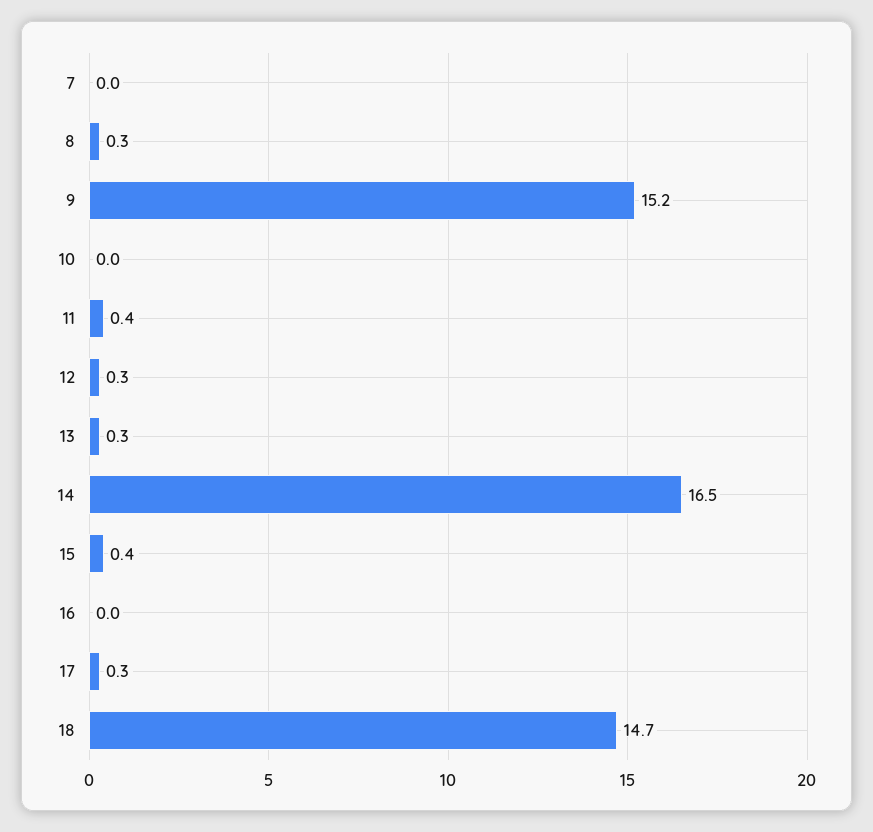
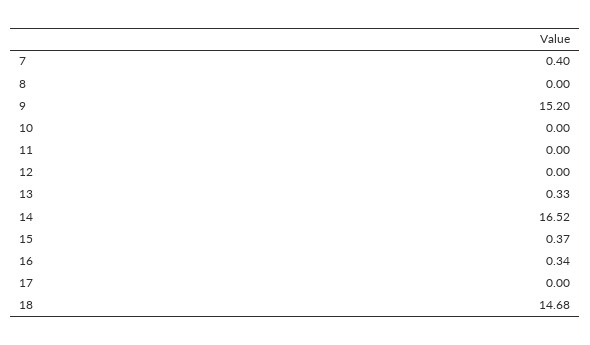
  {
-   "7": 0,
+   "7": 0.4,
-   "8": 0.3,
+   "8": 0,
    "9": 15.2,
    "10": 0,
-   "11": 0.4,
+   "11": 0,
-   "12": 0.3,
+   "12": 0,
    "13": 0.33,
    "14": 16.52,
    "15": 0.37,
-   "16": 0,
+   "16": 0.34,
-   "17": 0.3,
+   "17": 0,
    "18": 14.68
  }

